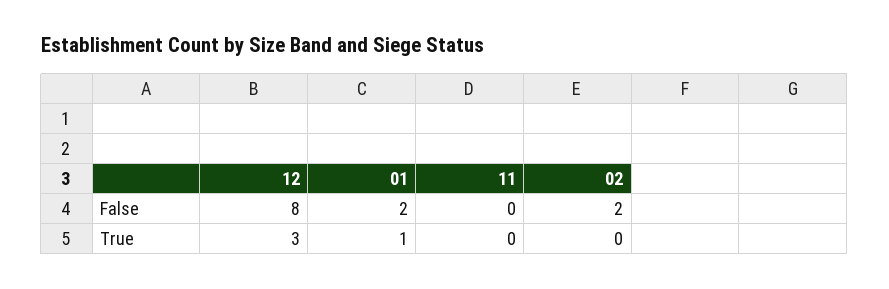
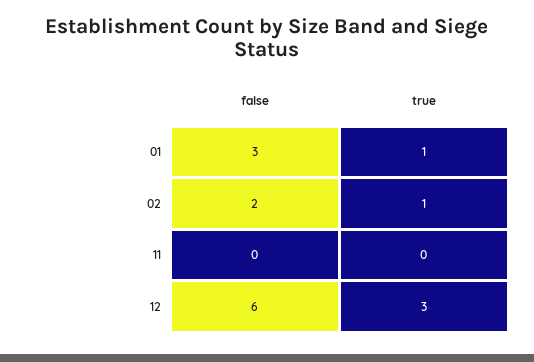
  {
    "12": {
-     "False": 8,
+     "False": 6,
      "True": 3
    },
    "01": {
-     "False": 2,
+     "False": 3,
      "True": 1
    },
    "11": {
      "False": 0,
      "True": 0
    },
    "02": {
      "False": 2,
-     "True": 0
+     "True": 1
    }
  }

